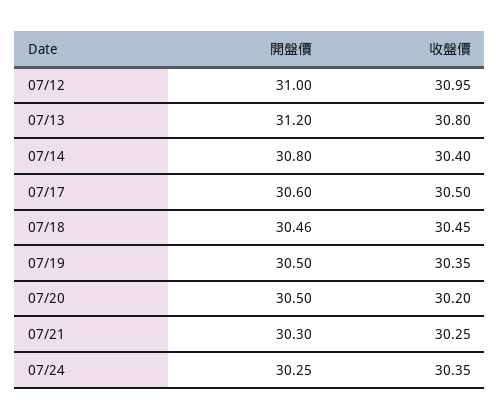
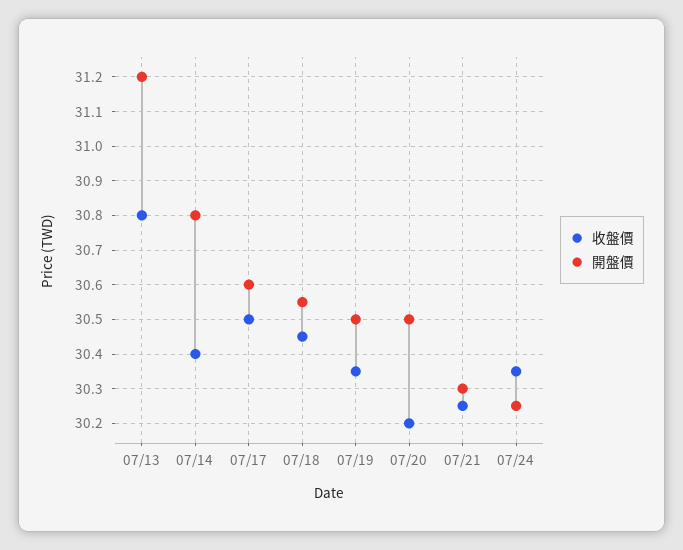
  {
    "開盤價": {
-     "07/12": 31,
      "07/13": 31.2,
      "07/14": 30.8,
      "07/17": 30.6,
-     "07/18": 30.46,
+     "07/18": 30.55,
      "07/19": 30.5,
      "07/20": 30.5,
      "07/21": 30.3,
      "07/24": 30.25
    },
    "收盤價": {
-     "07/12": 30.95,
      "07/13": 30.8,
      "07/14": 30.4,
      "07/17": 30.5,
      "07/18": 30.45,
      "07/19": 30.35,
      "07/20": 30.2,
      "07/21": 30.25,
      "07/24": 30.35
    }
  }

